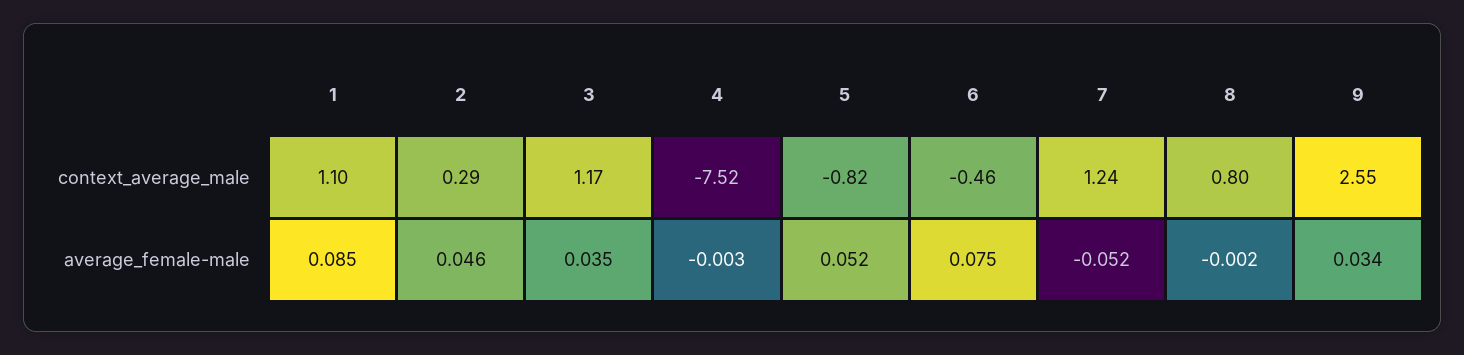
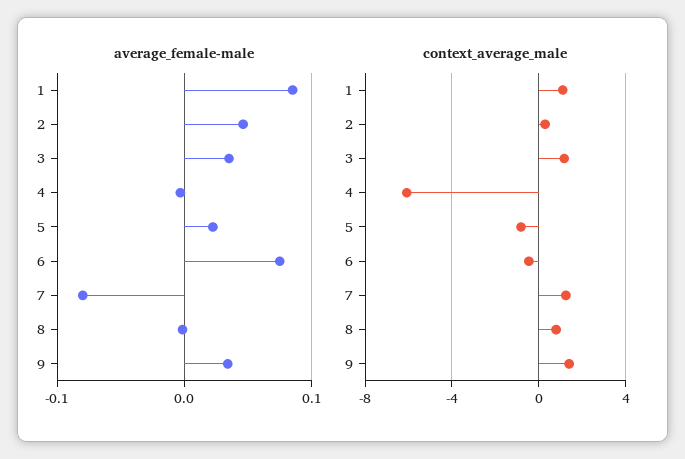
  {
    "context_average_male": {
      "1": 1.1,
      "2": 0.29,
      "3": 1.17,
-     "4": -7.52,
+     "4": -6,
      "5": -0.82,
      "6": -0.46,
      "7": 1.24,
      "8": 0.8,
-     "9": 2.55
+     "9": 1.5
    },
    "average_female-male": {
      "1": 0.085,
      "2": 0.046,
      "3": 0.035,
      "4": -0.003,
-     "5": 0.052,
+     "5": 0.02,
      "6": 0.075,
-     "7": -0.052,
+     "7": -0.08,
      "8": -0.002,
      "9": 0.034
    }
  }

